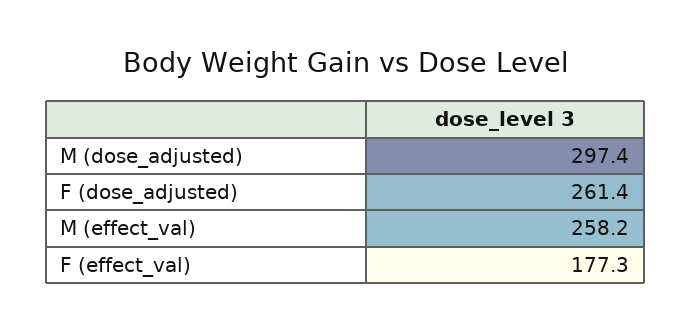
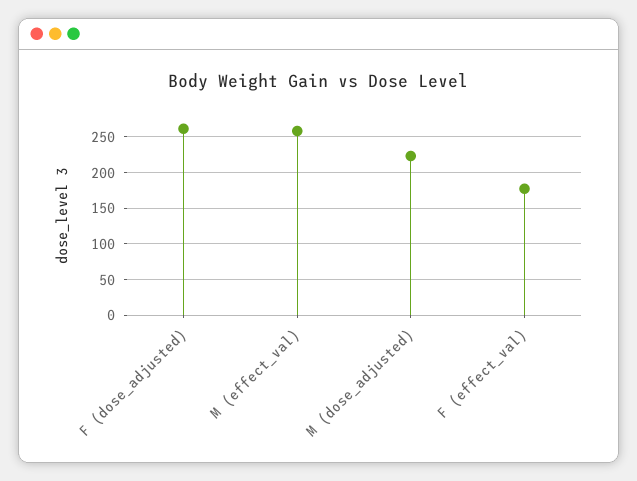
  {
-   "M (dose_adjusted)": 297.4,
+   "M (dose_adjusted)": 220,
    "F (dose_adjusted)": 261.4,
    "M (effect_val)": 258.2,
    "F (effect_val)": 177.3
  }

